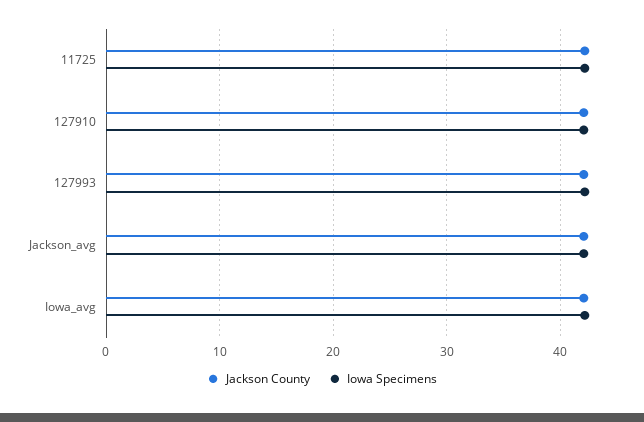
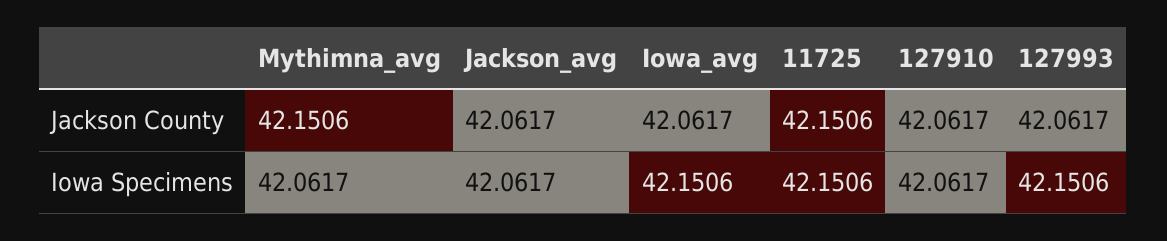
  {
    "Jackson County": {
      "11725": 42.1506,
      "127910": 42.0617,
      "127993": 42.0617,
      "Jackson_avg": 42.0617,
-     "Iowa_avg": 42.0617
+     "Iowa_avg": 42.0617,
+     "Mythimna_avg": 42.1506
    },
    "Iowa Specimens": {
      "11725": 42.1506,
      "127910": 42.0617,
      "127993": 42.1506,
      "Jackson_avg": 42.0617,
-     "Iowa_avg": 42.1506
+     "Iowa_avg": 42.1506,
+     "Mythimna_avg": 42.0617
    }
  }

